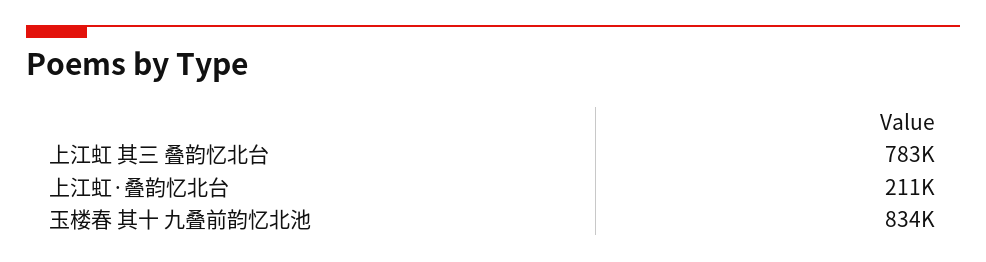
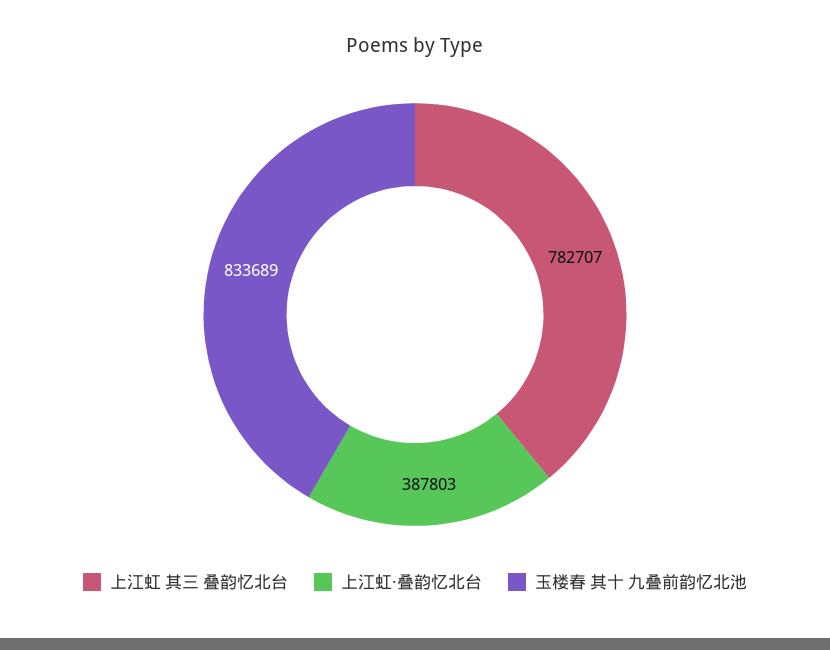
  {
    "上江虹 其三 叠韵忆北台": 782707,
-   "上江虹·叠韵忆北台": 211000,
+   "上江虹·叠韵忆北台": 387803,
    "玉楼春 其十 九叠前韵忆北池": 833689
  }

